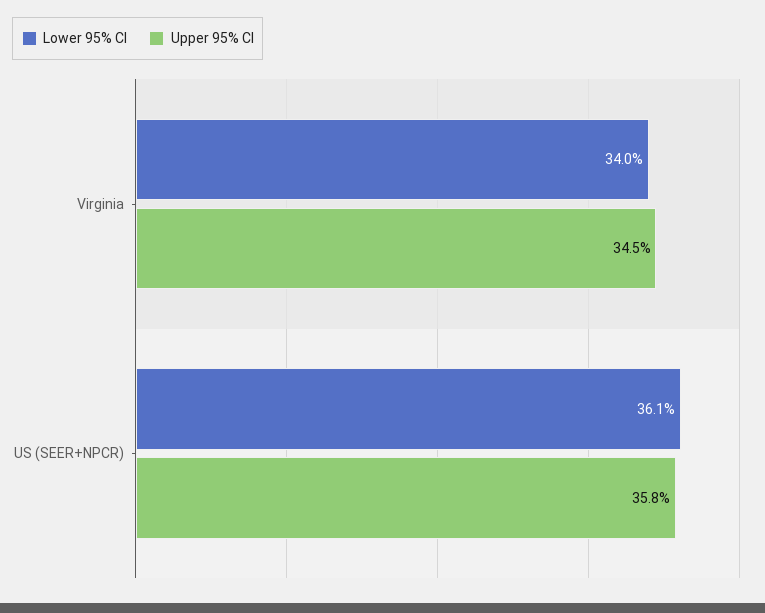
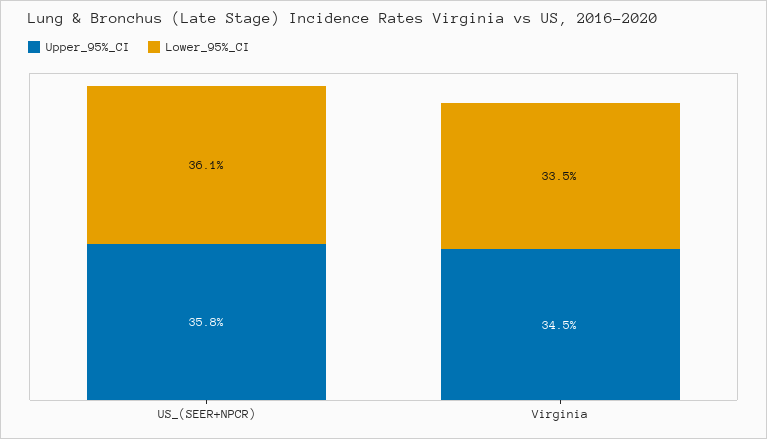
  {
    "Lower 95% CI": {
-     "Virginia": 34,
+     "Virginia": 33.5,
      "US (SEER+NPCR)": 36.1
    },
    "Upper 95% CI": {
      "Virginia": 34.5,
      "US (SEER+NPCR)": 35.8
    }
  }

